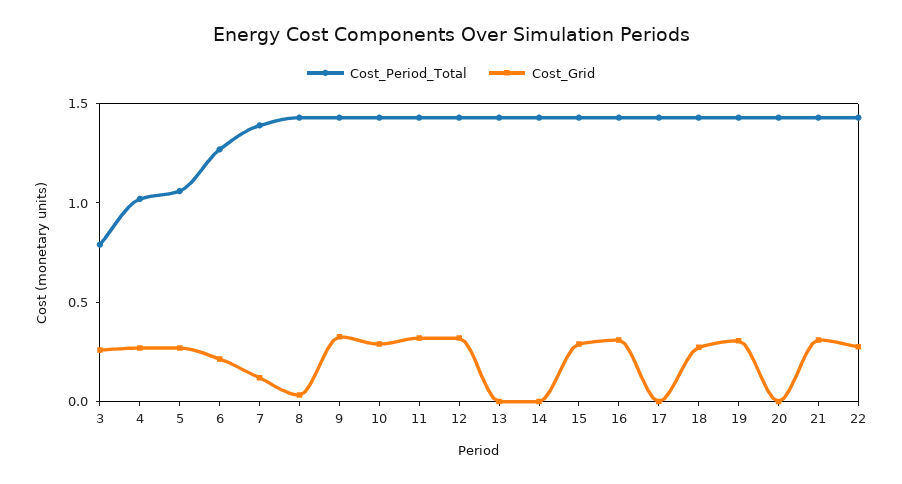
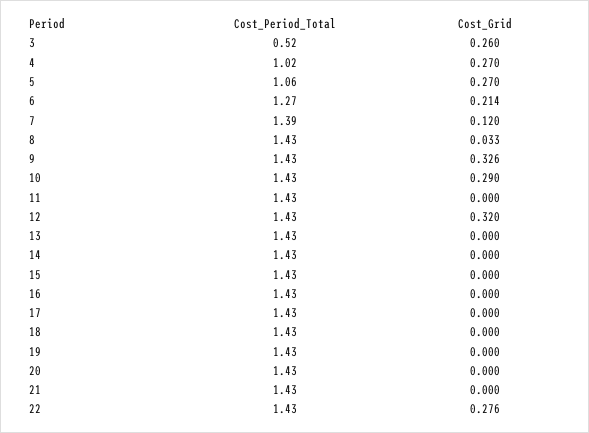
  {
    "Cost_Period_Total": {
-     "3": 0.8,
+     "3": 0.52,
      "4": 1.02,
      "5": 1.06,
      "6": 1.27,
      "7": 1.39,
      "8": 1.43,
      "9": 1.43,
      "10": 1.43,
      "11": 1.43,
      "12": 1.43,
      "13": 1.43,
      "14": 1.43,
      "15": 1.43,
      "16": 1.43,
      "17": 1.43,
      "18": 1.43,
      "19": 1.43,
      "20": 1.43,
      "21": 1.43,
      "22": 1.43
    },
    "Cost_Grid": {
      "3": 0.26,
      "4": 0.27,
      "5": 0.27,
      "6": 0.214,
      "7": 0.12,
      "8": 0.033,
      "9": 0.326,
      "10": 0.29,
-     "11": 0.3,
+     "11": 0,
      "12": 0.32,
      "13": 0,
      "14": 0,
-     "15": 0.3,
+     "15": 0,
-     "16": 0.3,
+     "16": 0,
      "17": 0,
-     "18": 0.3,
+     "18": 0,
-     "19": 0.3,
+     "19": 0,
      "20": 0,
-     "21": 0.3,
+     "21": 0,
      "22": 0.276
    }
  }

